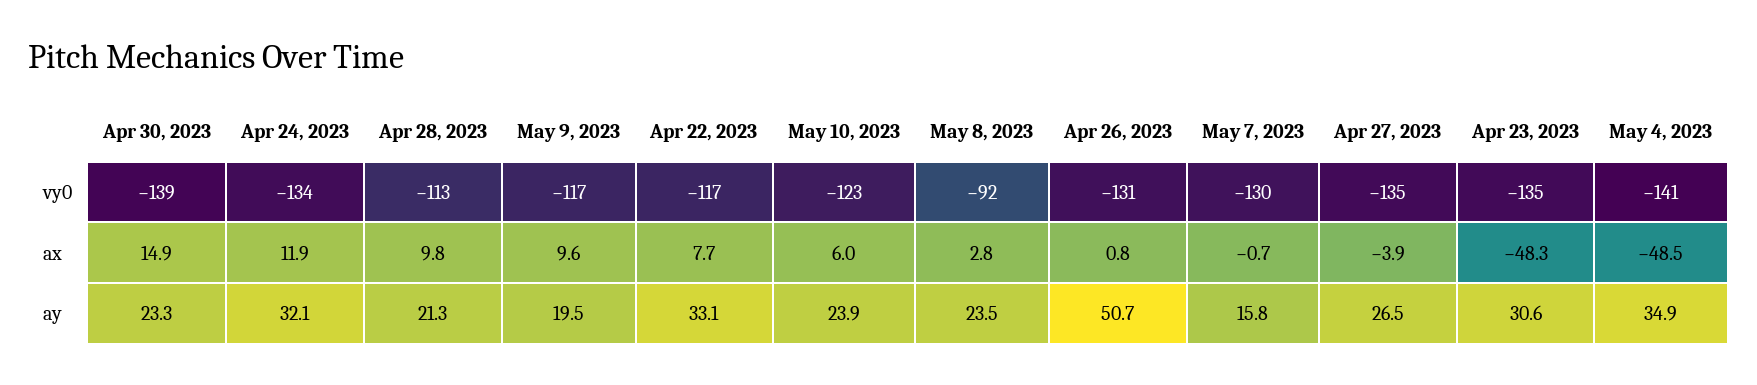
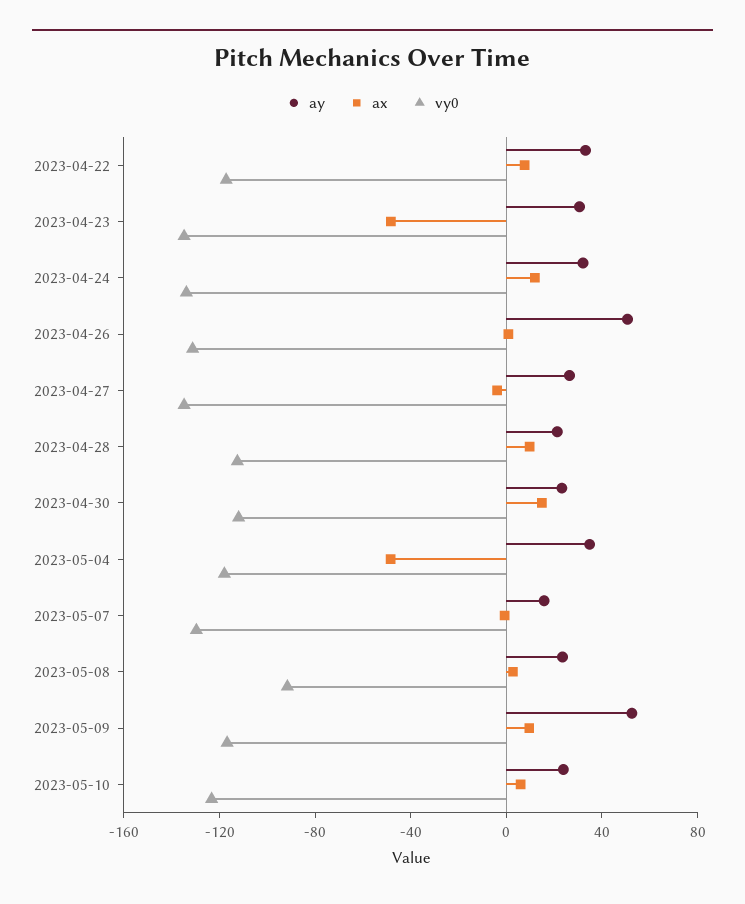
  {
    "vy0": {
-     "Apr 30, 2023": -139,
+     "Apr 30, 2023": -110,
      "Apr 24, 2023": -134,
      "Apr 28, 2023": -113,
      "May 9, 2023": -117,
      "Apr 22, 2023": -117,
      "May 10, 2023": -123,
      "May 8, 2023": -92,
      "Apr 26, 2023": -131,
      "May 7, 2023": -130,
      "Apr 27, 2023": -135,
      "Apr 23, 2023": -135,
-     "May 4, 2023": -141
+     "May 4, 2023": -120
    },
    "ax": {
      "Apr 30, 2023": 14.9,
      "Apr 24, 2023": 11.9,
      "Apr 28, 2023": 9.8,
      "May 9, 2023": 9.6,
      "Apr 22, 2023": 7.7,
      "May 10, 2023": 6,
      "May 8, 2023": 2.8,
      "Apr 26, 2023": 0.8,
      "May 7, 2023": -0.7,
      "Apr 27, 2023": -3.9,
      "Apr 23, 2023": -48.3,
      "May 4, 2023": -48.5
    },
    "ay": {
      "Apr 30, 2023": 23.3,
      "Apr 24, 2023": 32.1,
      "Apr 28, 2023": 21.3,
-     "May 9, 2023": 19.5,
+     "May 9, 2023": 50,
      "Apr 22, 2023": 33.1,
      "May 10, 2023": 23.9,
      "May 8, 2023": 23.5,
      "Apr 26, 2023": 50.7,
      "May 7, 2023": 15.8,
      "Apr 27, 2023": 26.5,
      "Apr 23, 2023": 30.6,
      "May 4, 2023": 34.9
    }
  }

